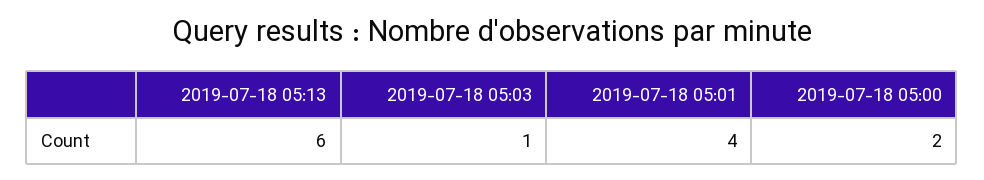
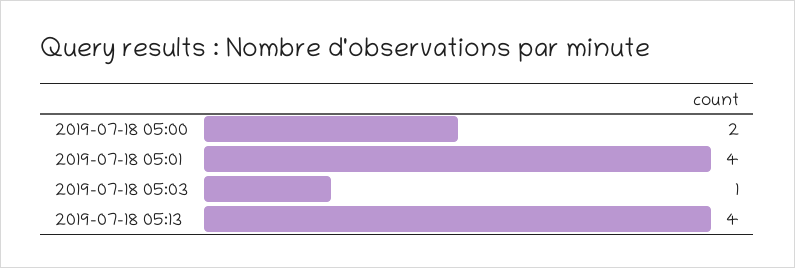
  {
-   "2019-07-18 05:13": 6,
+   "2019-07-18 05:13": 4,
    "2019-07-18 05:03": 1,
    "2019-07-18 05:01": 4,
    "2019-07-18 05:00": 2
  }

